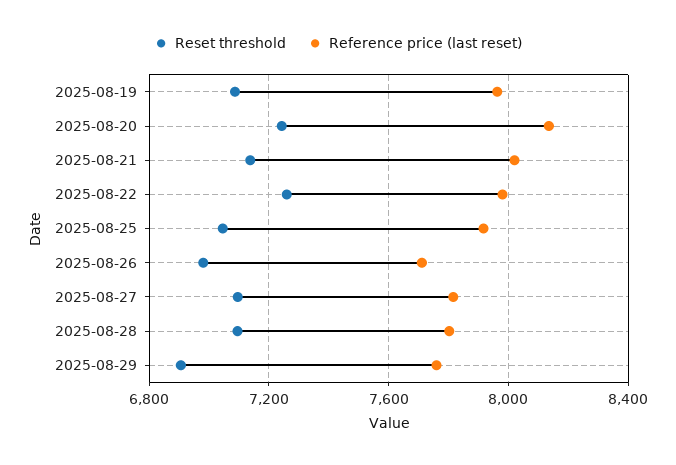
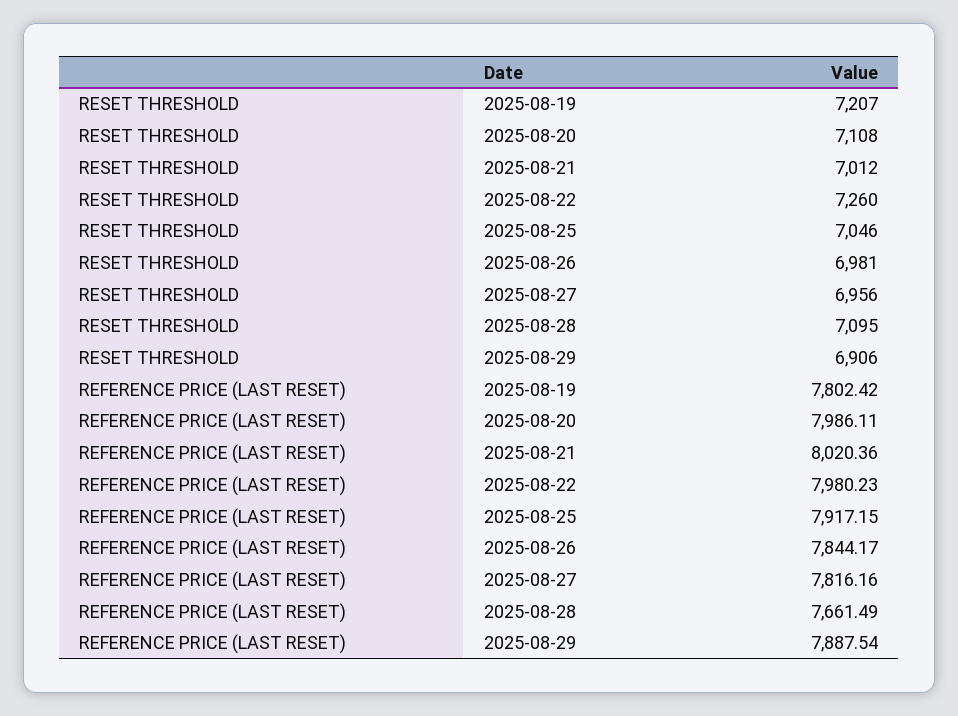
  {
    "Reset threshold": {
-     "2025-08-19": 7100,
+     "2025-08-19": 7207,
-     "2025-08-20": 7250,
+     "2025-08-20": 7108,
-     "2025-08-21": 7150,
+     "2025-08-21": 7012,
      "2025-08-22": 7260,
      "2025-08-25": 7046,
      "2025-08-26": 6981,
-     "2025-08-27": 7100,
+     "2025-08-27": 6956,
      "2025-08-28": 7095,
      "2025-08-29": 6906
    },
    "Reference price (last reset)": {
-     "2025-08-19": 7950,
+     "2025-08-19": 7802.42,
-     "2025-08-20": 8150,
+     "2025-08-20": 7986.11,
      "2025-08-21": 8020.36,
      "2025-08-22": 7980.23,
      "2025-08-25": 7917.15,
-     "2025-08-26": 7700,
+     "2025-08-26": 7844.17,
      "2025-08-27": 7816.16,
-     "2025-08-28": 7800,
+     "2025-08-28": 7661.49,
-     "2025-08-29": 7750
+     "2025-08-29": 7887.54
    }
  }

